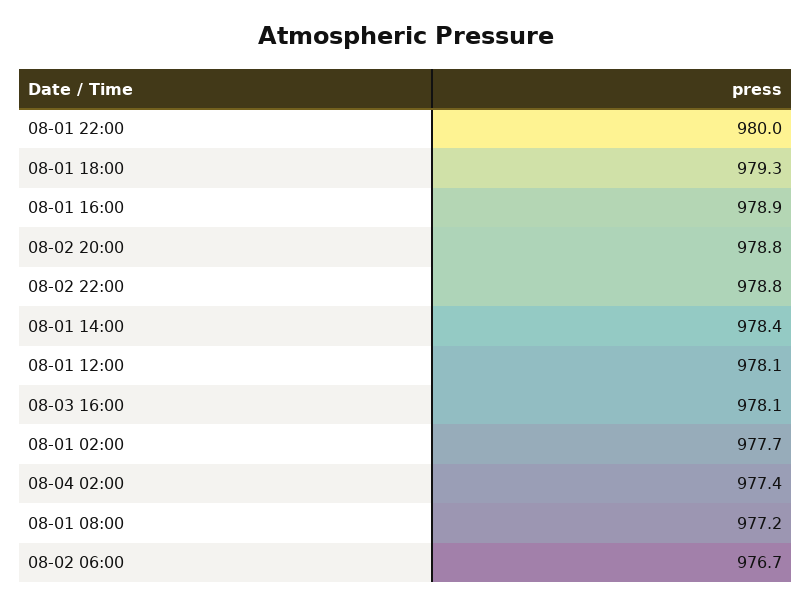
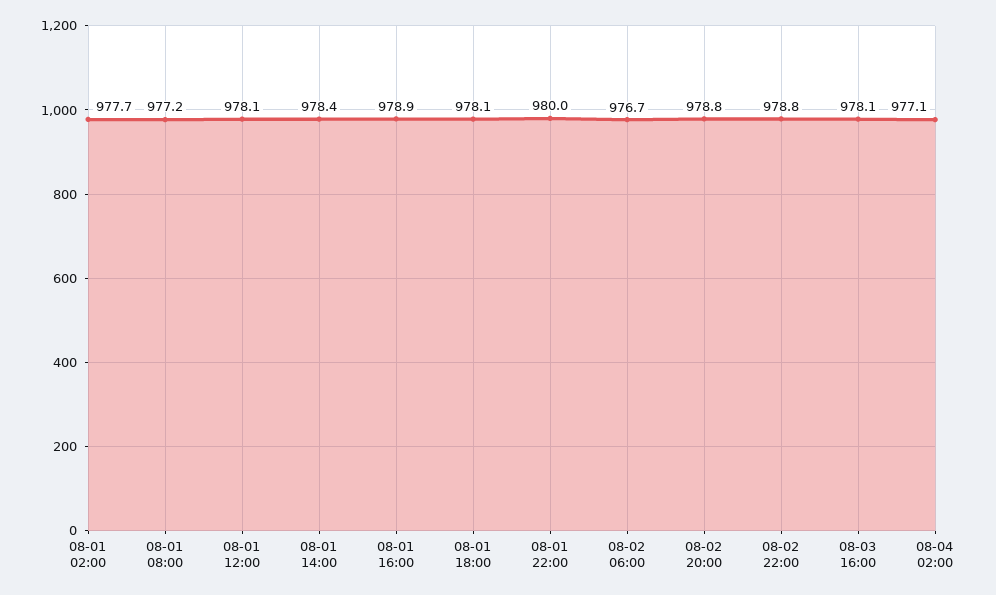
  {
    "08-01 22:00": 980,
-   "08-01 18:00": 979.3,
+   "08-01 18:00": 978.1,
    "08-01 16:00": 978.9,
    "08-02 20:00": 978.8,
    "08-02 22:00": 978.8,
    "08-01 14:00": 978.4,
    "08-01 12:00": 978.1,
    "08-03 16:00": 978.1,
    "08-01 02:00": 977.7,
-   "08-04 02:00": 977.4,
+   "08-04 02:00": 977.1,
    "08-01 08:00": 977.2,
    "08-02 06:00": 976.7
  }

